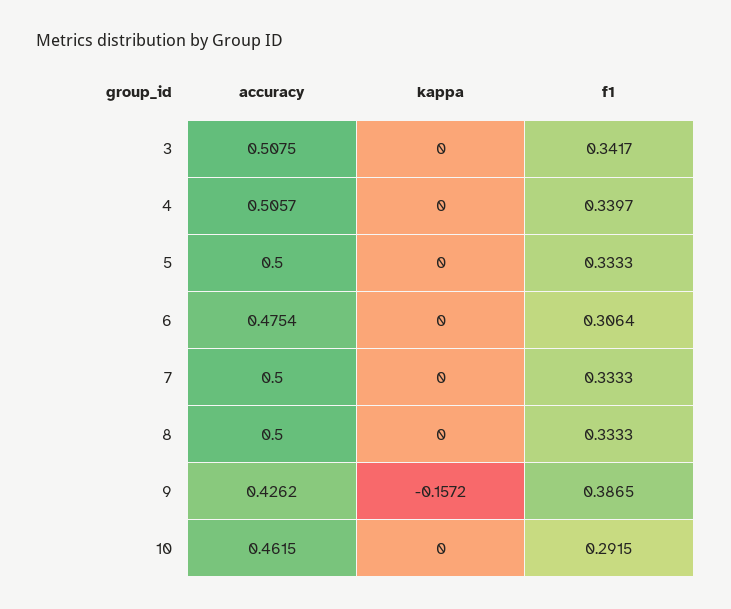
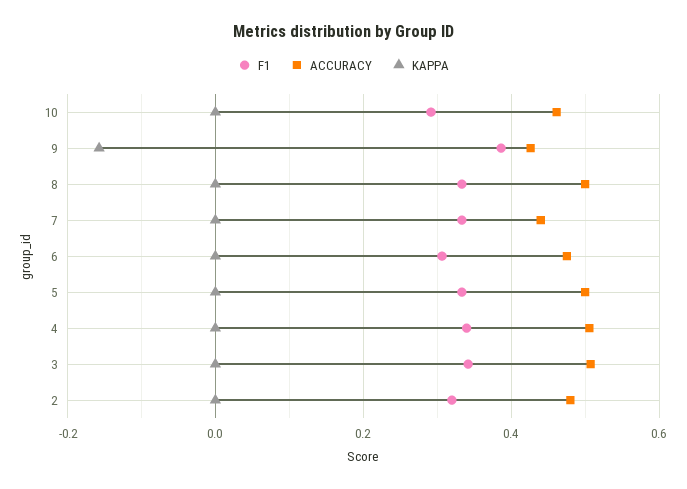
  {
    "accuracy": {
      "3": 0.5075,
      "4": 0.5057,
      "5": 0.5,
      "6": 0.4754,
-     "7": 0.5,
+     "7": 0.44,
      "8": 0.5,
      "9": 0.4262,
-     "10": 0.4615
+     "10": 0.4615,
+     "2": 0.48
    },
    "kappa": {
      "3": 0,
      "4": 0,
      "5": 0,
      "6": 0,
      "7": 0,
      "8": 0,
      "9": -0.1572,
-     "10": 0
+     "10": 0,
+     "2": 0
    },
    "f1": {
      "3": 0.3417,
      "4": 0.3397,
      "5": 0.3333,
      "6": 0.3064,
      "7": 0.3333,
      "8": 0.3333,
      "9": 0.3865,
-     "10": 0.2915
+     "10": 0.2915,
+     "2": 0.32
    }
  }

